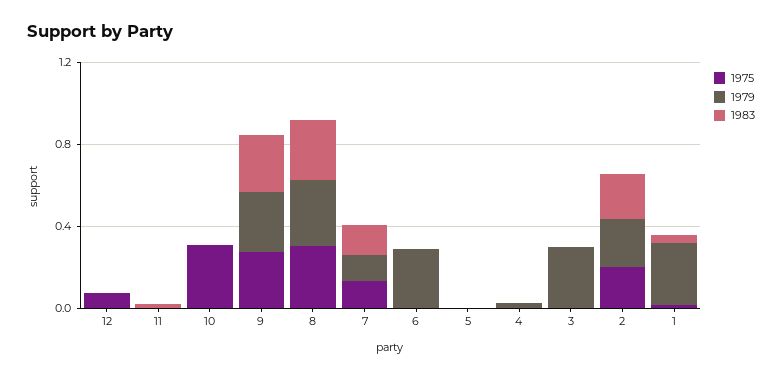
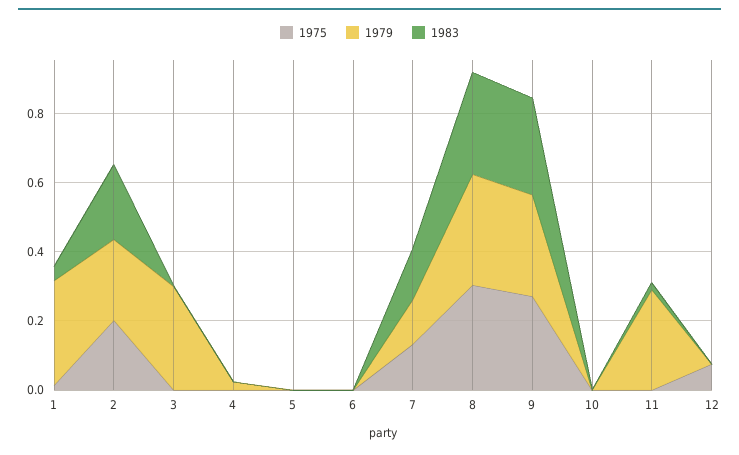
  {
    "1975": {
      "12": 0.1,
      "11": 0,
-     "10": 0.3,
+     "10": 0,
      "9": 0.25,
      "8": 0.3,
      "7": 0.15,
      "6": 0,
      "5": 0,
      "4": 0,
      "3": 0,
      "2": 0.2,
      "1": 0
    },
    "1979": {
      "12": 0,
-     "11": 0,
+     "11": 0.3,
      "10": 0,
      "9": 0.3,
      "8": 0.3,
      "7": 0.15,
-     "6": 0.3,
+     "6": 0,
      "5": 0,
      "4": 0,
      "3": 0.3,
      "2": 0.25,
      "1": 0.3
    },
    "1983": {
      "12": 0,
      "11": 0,
      "10": 0,
      "9": 0.3,
      "8": 0.3,
      "7": 0.15,
      "6": 0,
      "5": 0,
      "4": 0,
      "3": 0,
      "2": 0.2,
      "1": 0.05
    }
  }

